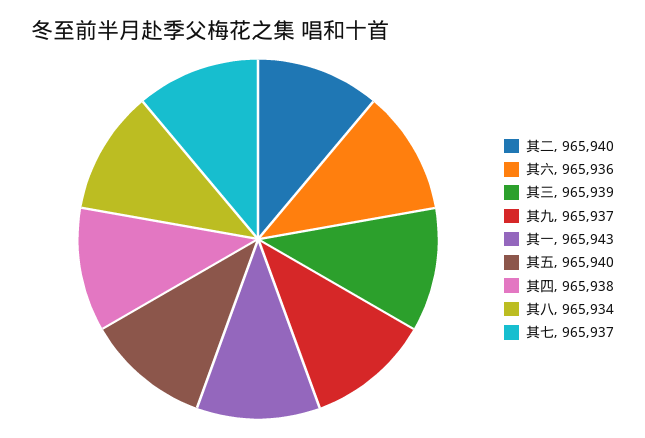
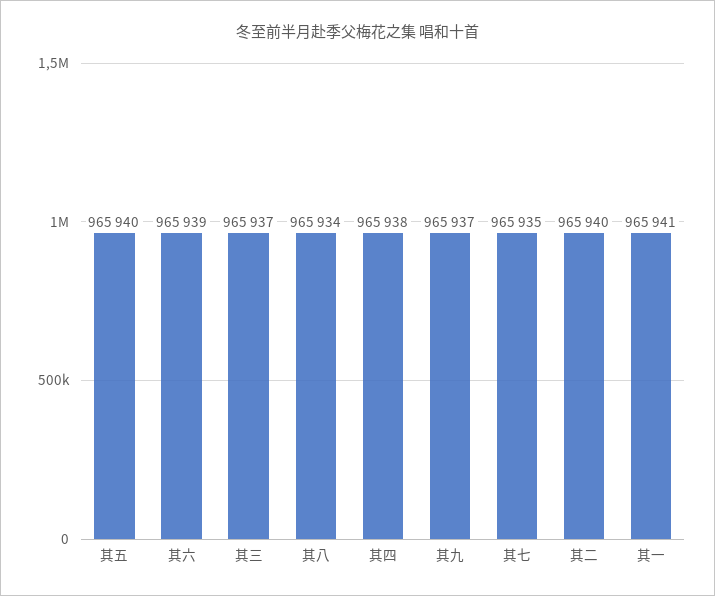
  {
    "其二": 965940,
-   "其六": 965936,
+   "其六": 965939,
-   "其三": 965939,
+   "其三": 965937,
    "其九": 965937,
-   "其一": 965943,
+   "其一": 965941,
    "其五": 965940,
    "其四": 965938,
    "其八": 965934,
-   "其七": 965937
+   "其七": 965935
  }

